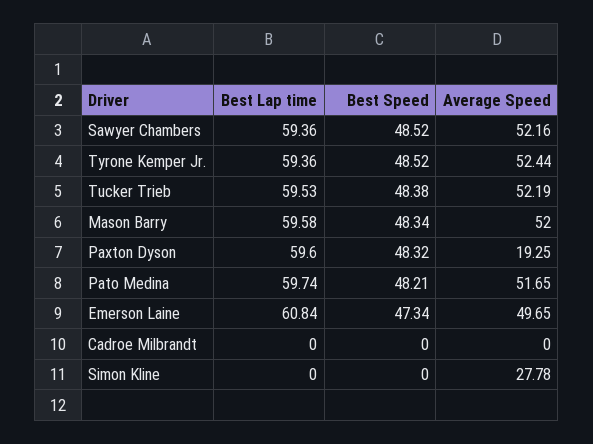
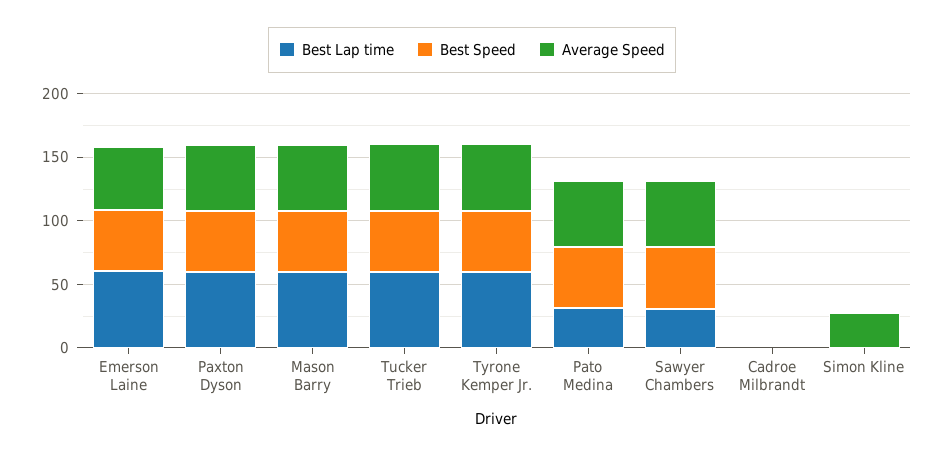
  {
    "Best Lap time": {
-     "Sawyer Chambers": 59.36,
+     "Sawyer Chambers": 30,
      "Tyrone Kemper Jr.": 59.36,
      "Tucker Trieb": 59.53,
      "Mason Barry": 59.58,
      "Paxton Dyson": 59.6,
-     "Pato Medina": 59.74,
+     "Pato Medina": 30,
      "Emerson Laine": 60.84,
      "Cadroe Milbrandt": 0,
      "Simon Kline": 0
    },
    "Best Speed": {
      "Sawyer Chambers": 48.52,
      "Tyrone Kemper Jr.": 48.52,
      "Tucker Trieb": 48.38,
      "Mason Barry": 48.34,
      "Paxton Dyson": 48.32,
      "Pato Medina": 48.21,
      "Emerson Laine": 47.34,
      "Cadroe Milbrandt": 0,
      "Simon Kline": 0
    },
    "Average Speed": {
      "Sawyer Chambers": 52.16,
      "Tyrone Kemper Jr.": 52.44,
      "Tucker Trieb": 52.19,
      "Mason Barry": 52,
-     "Paxton Dyson": 19.25,
+     "Paxton Dyson": 50,
      "Pato Medina": 51.65,
      "Emerson Laine": 49.65,
      "Cadroe Milbrandt": 0,
      "Simon Kline": 27.78
    }
  }

